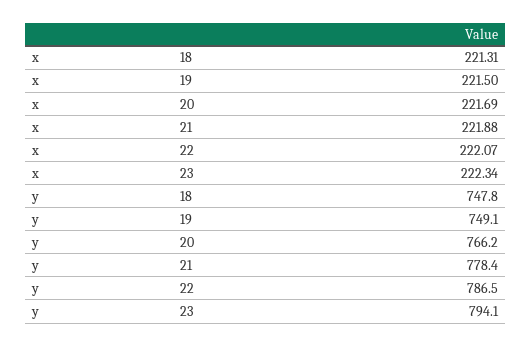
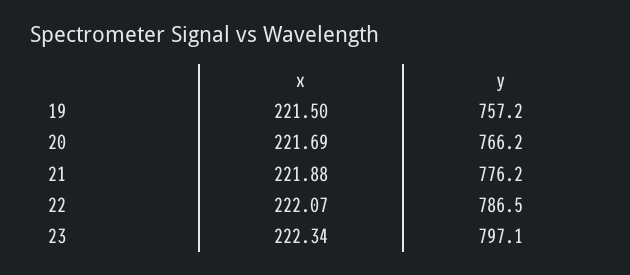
  {
    "x": {
-     "18": 221.31,
      "19": 221.5,
      "20": 221.69,
      "21": 221.88,
      "22": 222.07,
      "23": 222.34
    },
    "y": {
-     "18": 747.8,
-     "19": 749.1,
+     "19": 757.2,
      "20": 766.2,
-     "21": 778.4,
+     "21": 776.2,
      "22": 786.5,
-     "23": 794.1
+     "23": 797.1
    }
  }

